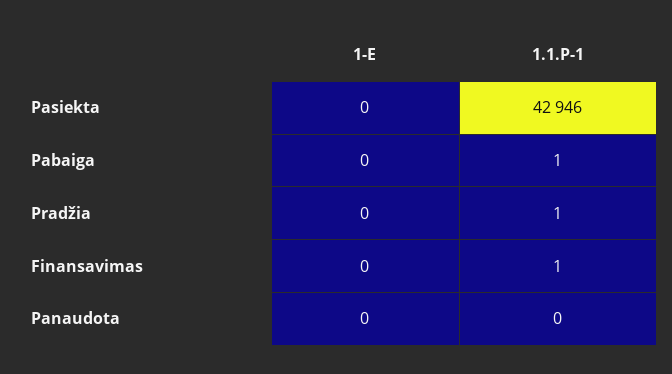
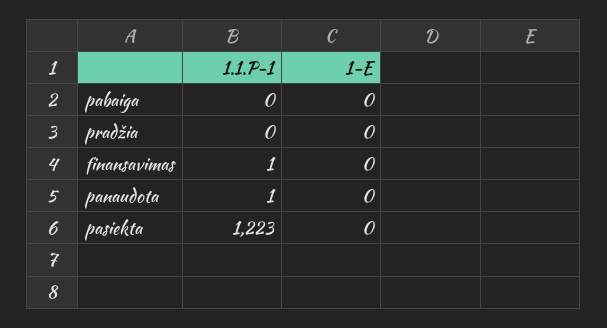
  {
    "1-E": {
      "Pasiekta": 0,
      "Pabaiga": 0,
      "Pradžia": 0,
      "Finansavimas": 0,
      "Panaudota": 0
    },
    "1.1.P-1": {
-     "Pasiekta": 42946,
+     "Pasiekta": 1223,
-     "Pabaiga": 1,
+     "Pabaiga": 0,
-     "Pradžia": 1,
+     "Pradžia": 0,
      "Finansavimas": 1,
-     "Panaudota": 0
+     "Panaudota": 1
    }
  }

